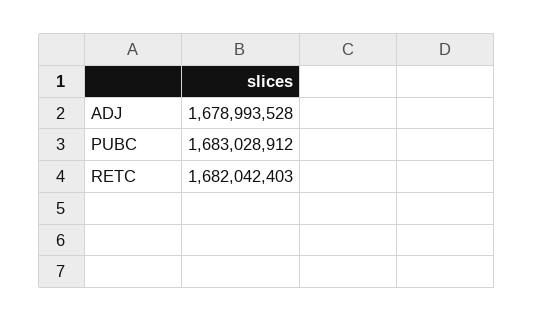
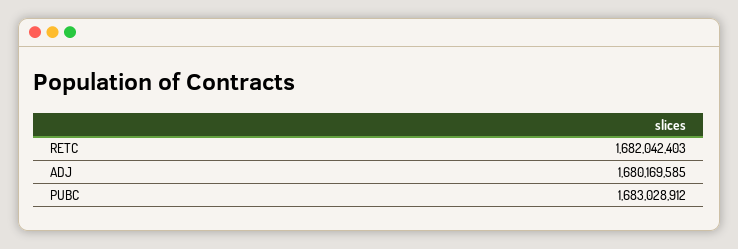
  {
-   "ADJ": 1678993528,
+   "ADJ": 1680169585,
    "PUBC": 1683028912,
    "RETC": 1682042403
  }

